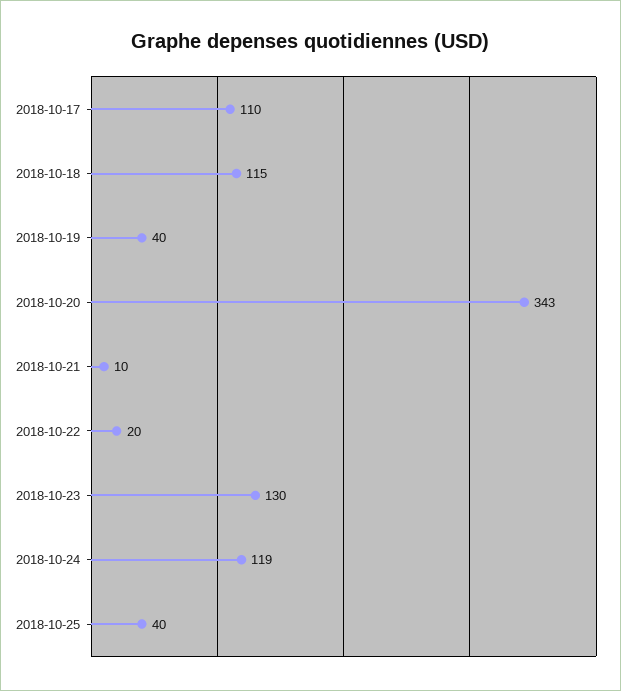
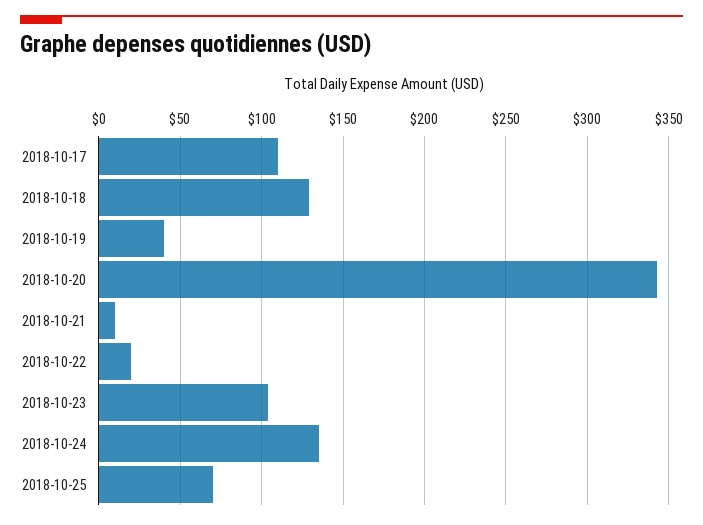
  {
    "2018-10-17": 110,
-   "2018-10-18": 115,
+   "2018-10-18": 130,
    "2018-10-19": 40,
    "2018-10-20": 343,
    "2018-10-21": 10,
    "2018-10-22": 20,
-   "2018-10-23": 130,
+   "2018-10-23": 105,
-   "2018-10-24": 119,
+   "2018-10-24": 135,
-   "2018-10-25": 40
+   "2018-10-25": 70
  }

